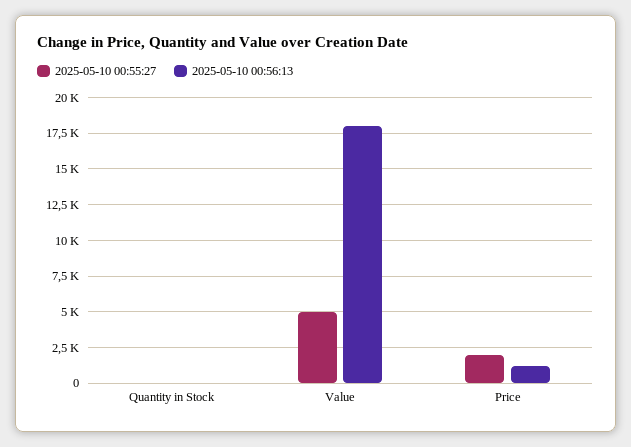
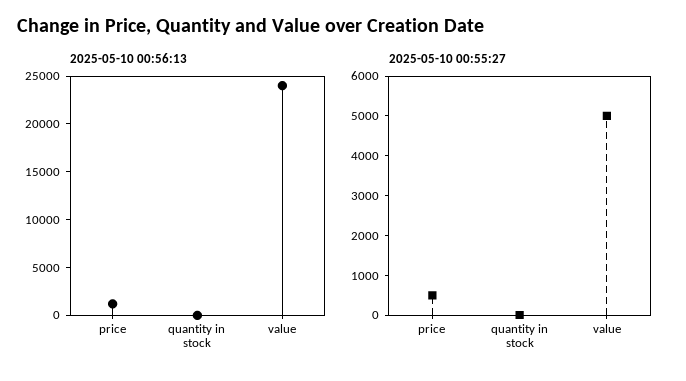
  {
    "2025-05-10 00:55:27": {
      "Quantity in Stock": 0,
      "Value": 5000,
-     "Price": 2000
+     "Price": 500
    },
    "2025-05-10 00:56:13": {
      "Quantity in Stock": 0,
-     "Value": 18000,
+     "Value": 24000,
      "Price": 1000
    }
  }

